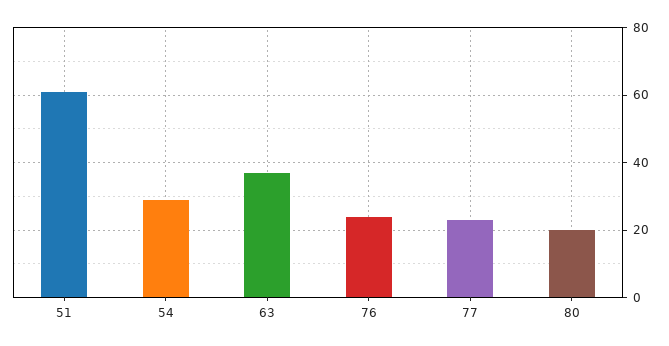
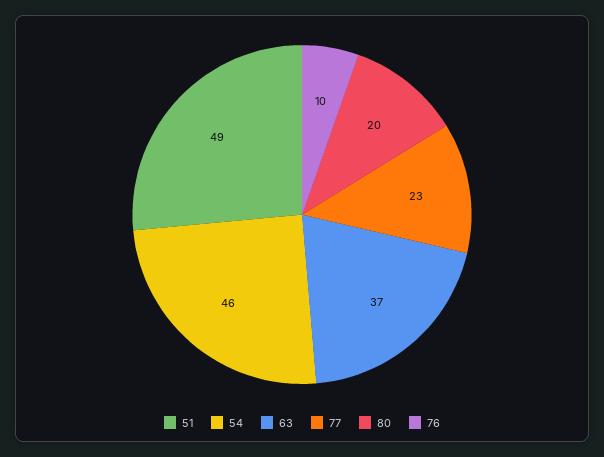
  {
-   "51": 60,
+   "51": 49,
-   "54": 30,
+   "54": 46,
    "63": 37,
-   "76": 25,
+   "76": 10,
    "77": 23,
    "80": 20
  }

